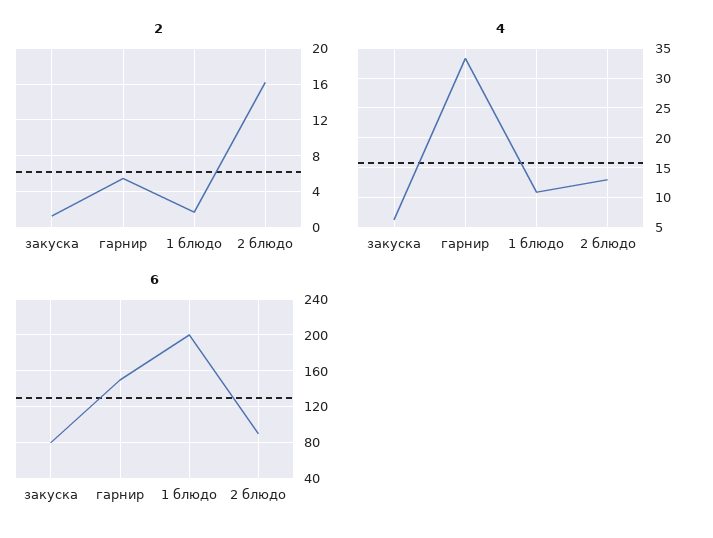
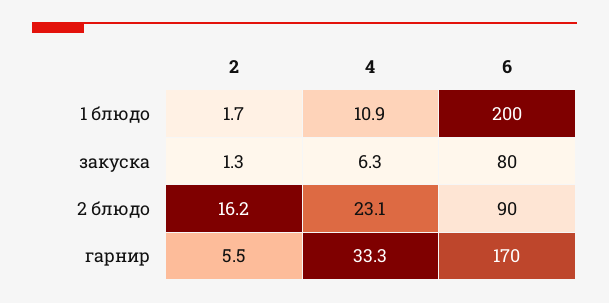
  {
    "2": {
      "закуска": 1.3,
      "гарнир": 5.5,
      "1 блюдо": 1.7,
      "2 блюдо": 16.2
    },
    "4": {
      "закуска": 6.3,
      "гарнир": 33.3,
      "1 блюдо": 10.9,
-     "2 блюдо": 12.5
+     "2 блюдо": 23.1
    },
    "6": {
      "закуска": 80,
-     "гарнир": 150,
+     "гарнир": 170,
      "1 блюдо": 200,
      "2 блюдо": 90
    }
  }

